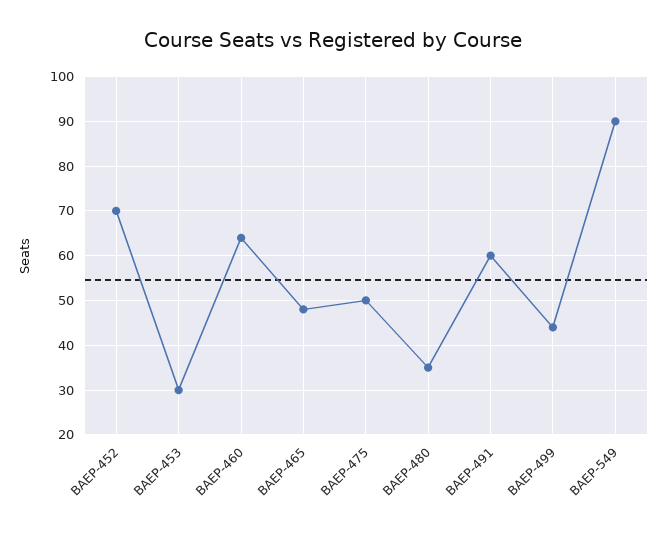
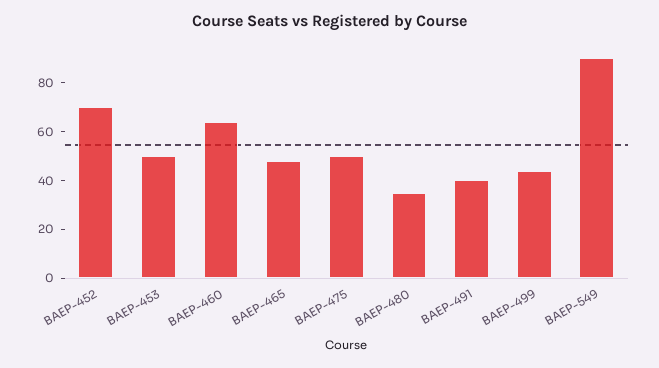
  {
    "BAEP-452": 70,
-   "BAEP-453": 30,
+   "BAEP-453": 50,
    "BAEP-460": 65,
    "BAEP-465": 50,
    "BAEP-475": 50,
    "BAEP-480": 35,
-   "BAEP-491": 60,
+   "BAEP-491": 40,
    "BAEP-499": 45,
    "BAEP-549": 90
  }

